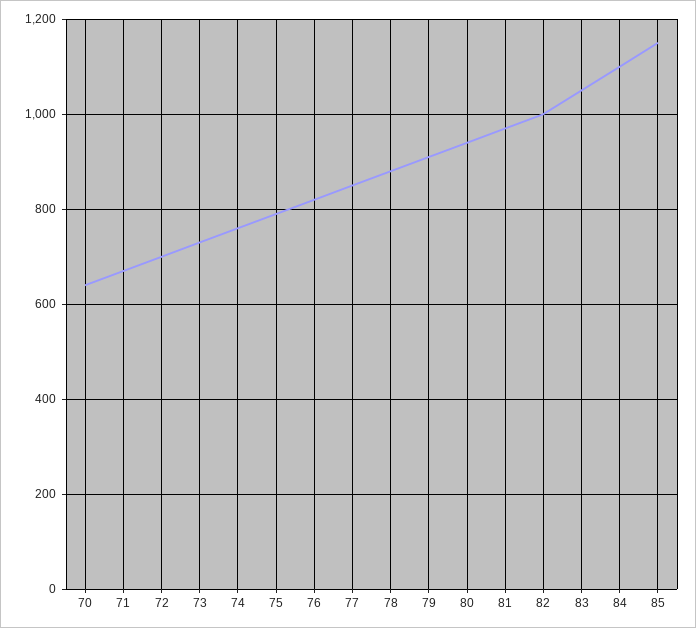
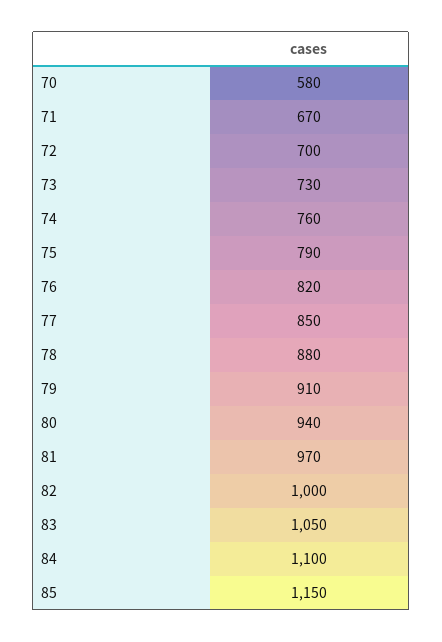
  {
-   "70": 640,
+   "70": 580,
    "71": 670,
    "72": 700,
    "73": 730,
    "74": 760,
    "75": 790,
    "76": 820,
    "77": 850,
    "78": 880,
    "79": 910,
    "80": 940,
    "81": 970,
    "82": 1000,
    "83": 1050,
    "84": 1100,
    "85": 1150
  }

